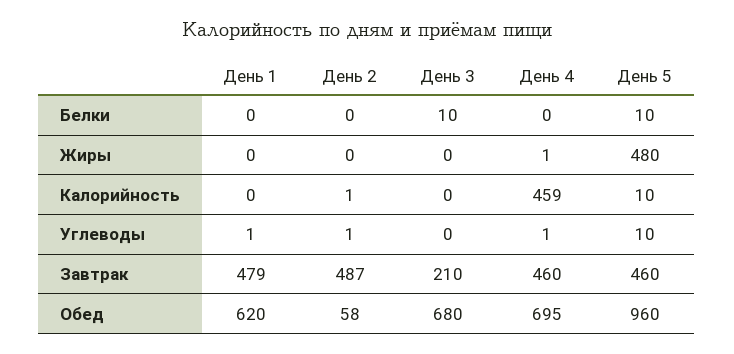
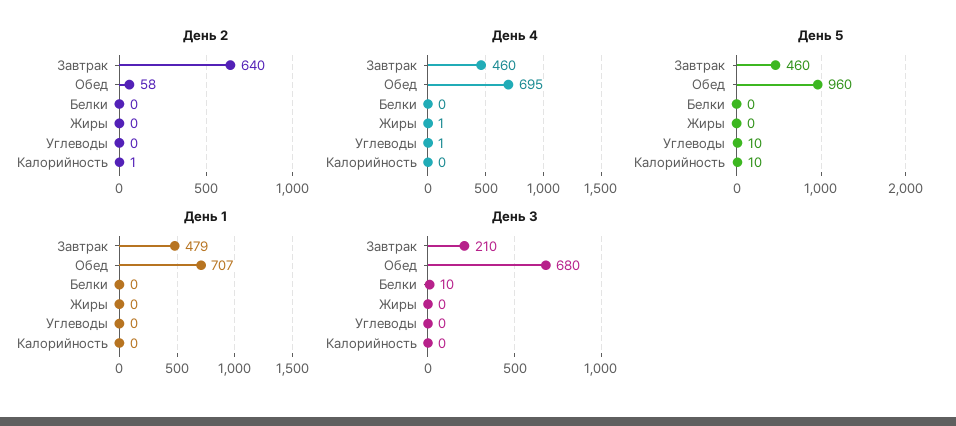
  {
    "День 1": {
      "Белки": 0,
      "Жиры": 0,
      "Калорийность": 0,
-     "Углеводы": 1,
+     "Углеводы": 0,
      "Завтрак": 479,
-     "Обед": 620
+     "Обед": 707
    },
    "День 2": {
      "Белки": 0,
      "Жиры": 0,
      "Калорийность": 1,
-     "Углеводы": 1,
+     "Углеводы": 0,
-     "Завтрак": 487,
+     "Завтрак": 640,
      "Обед": 58
    },
    "День 3": {
      "Белки": 10,
      "Жиры": 0,
      "Калорийность": 0,
      "Углеводы": 0,
      "Завтрак": 210,
      "Обед": 680
    },
    "День 4": {
      "Белки": 0,
      "Жиры": 1,
-     "Калорийность": 459,
+     "Калорийность": 0,
      "Углеводы": 1,
      "Завтрак": 460,
      "Обед": 695
    },
    "День 5": {
-     "Белки": 10,
+     "Белки": 0,
-     "Жиры": 480,
+     "Жиры": 0,
      "Калорийность": 10,
      "Углеводы": 10,
      "Завтрак": 460,
      "Обед": 960
    }
  }

